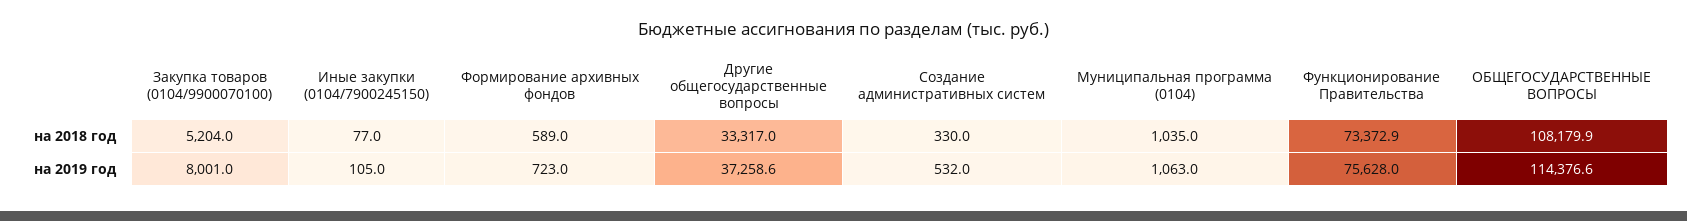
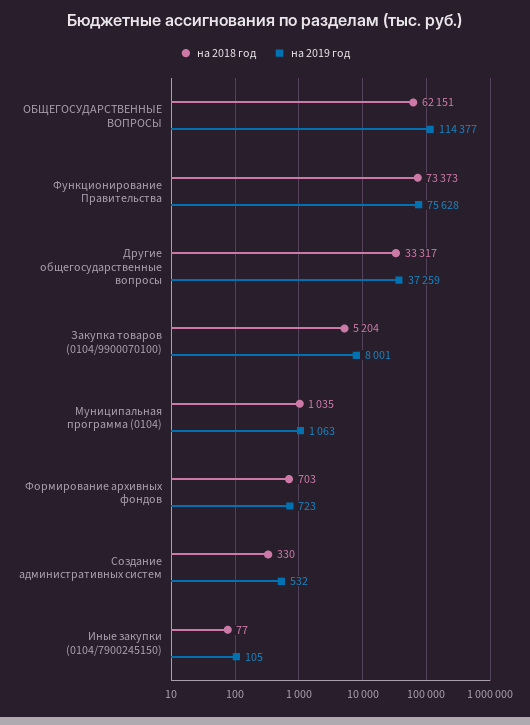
  {
    "на 2018 год": {
      "Закупка товаров (0104/9900070100)": 5204,
      "Иные закупки (0104/7900245150)": 77,
-     "Формирование архивных фондов": 589,
+     "Формирование архивных фондов": 703,
      "Другие общегосударственные вопросы": 33317,
      "Создание административных систем": 330,
      "Муниципальная программа (0104)": 1035,
      "Функционирование Правительства": 73372.9,
-     "ОБЩЕГОСУДАРСТВЕННЫЕ ВОПРОСЫ": 108179.9
+     "ОБЩЕГОСУДАРСТВЕННЫЕ ВОПРОСЫ": 62151
    },
    "на 2019 год": {
      "Закупка товаров (0104/9900070100)": 8001,
      "Иные закупки (0104/7900245150)": 105,
      "Формирование архивных фондов": 723,
      "Другие общегосударственные вопросы": 37258.6,
      "Создание административных систем": 532,
      "Муниципальная программа (0104)": 1063,
      "Функционирование Правительства": 75628,
      "ОБЩЕГОСУДАРСТВЕННЫЕ ВОПРОСЫ": 114376.6
    }
  }

